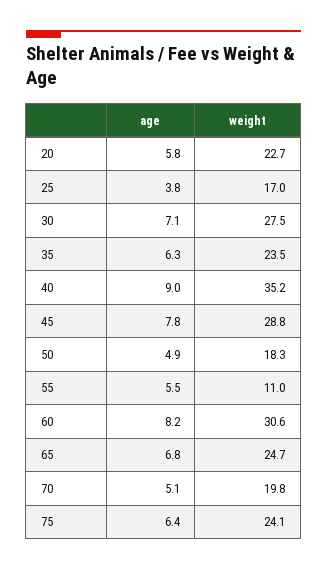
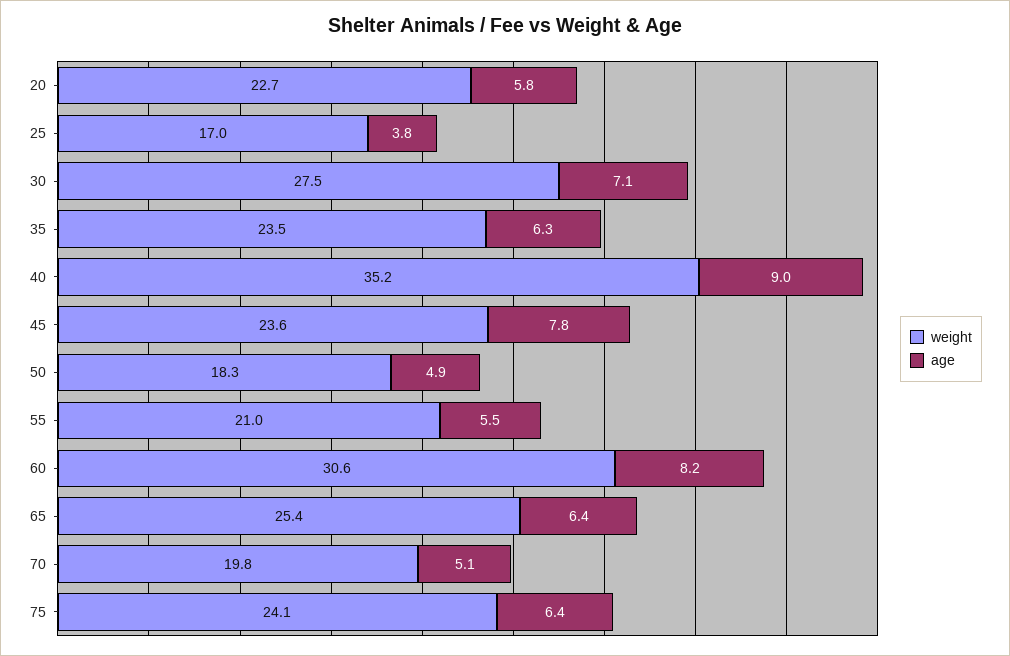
  {
    "age": {
      "20": 5.8,
      "25": 3.8,
      "30": 7.1,
      "35": 6.3,
      "40": 9,
      "45": 7.8,
      "50": 4.9,
      "55": 5.5,
      "60": 8.2,
-     "65": 6.8,
+     "65": 6.4,
      "70": 5.1,
      "75": 6.4
    },
    "weight": {
      "20": 22.7,
      "25": 17,
      "30": 27.5,
      "35": 23.5,
      "40": 35.2,
-     "45": 28.8,
+     "45": 23.6,
      "50": 18.3,
-     "55": 11,
+     "55": 21,
      "60": 30.6,
-     "65": 24.7,
+     "65": 25.4,
      "70": 19.8,
      "75": 24.1
    }
  }

